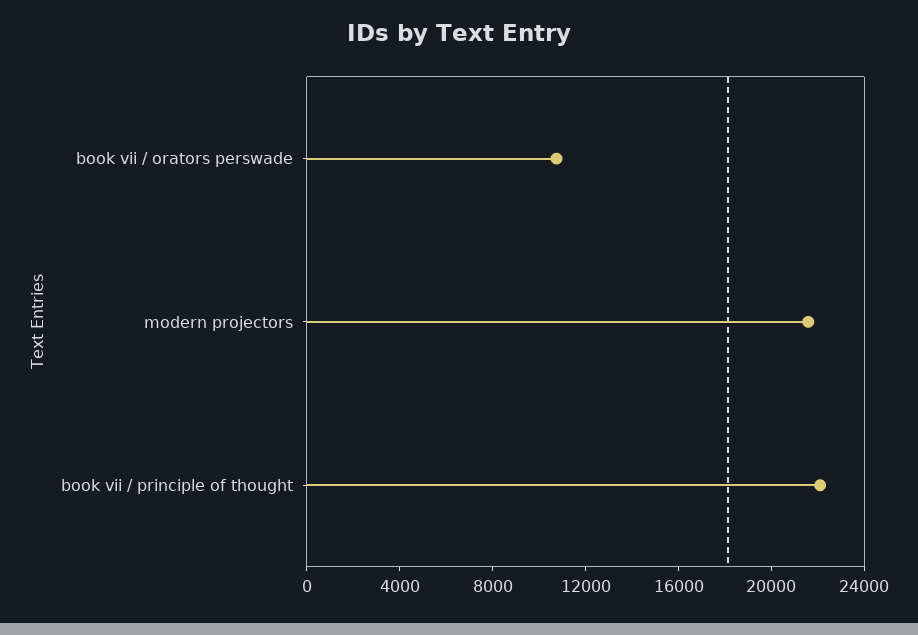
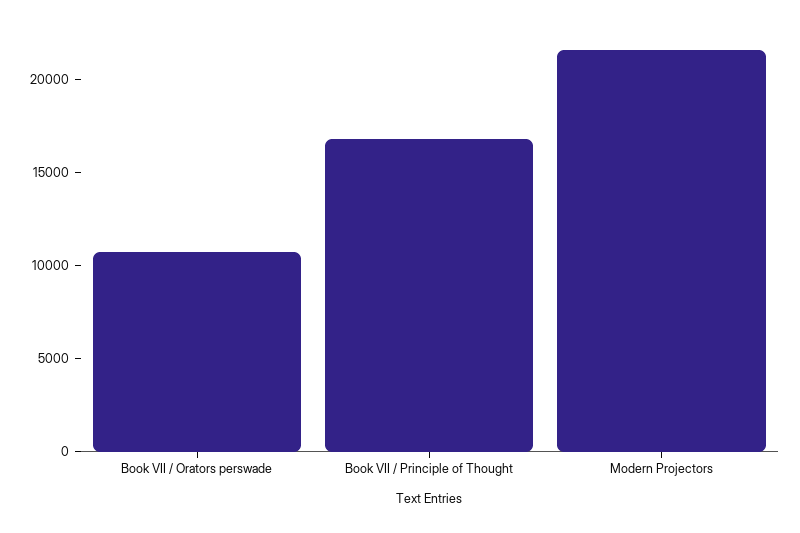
  {
    "book vii / orators perswade": 11000,
    "modern projectors": 22000,
-   "book vii / principle of thought": 22000
+   "book vii / principle of thought": 17000
  }

